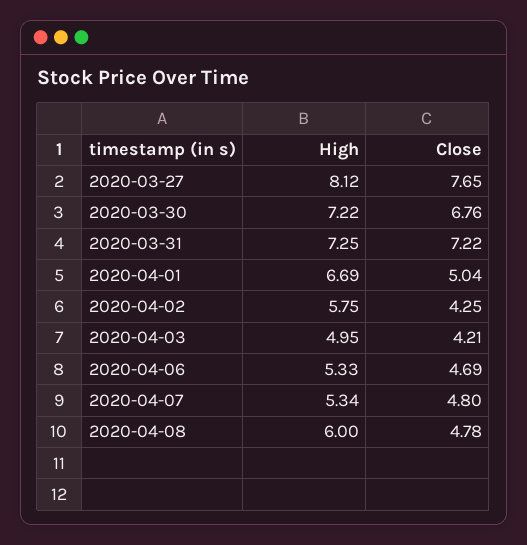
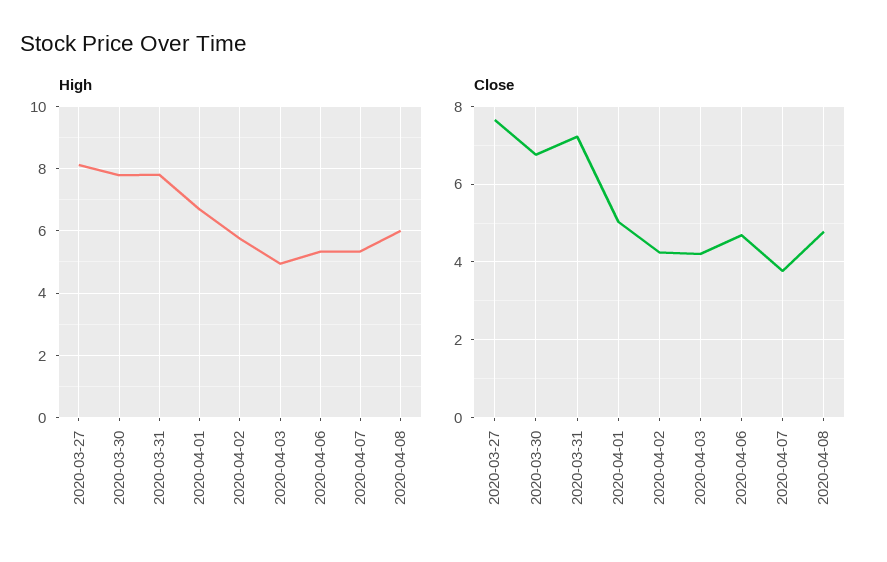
  {
    "High": {
      "2020-03-27": 8.12,
-     "2020-03-30": 7.22,
+     "2020-03-30": 7.8,
-     "2020-03-31": 7.25,
+     "2020-03-31": 7.8,
      "2020-04-01": 6.69,
      "2020-04-02": 5.75,
      "2020-04-03": 4.95,
      "2020-04-06": 5.33,
      "2020-04-07": 5.34,
      "2020-04-08": 6
    },
    "Close": {
      "2020-03-27": 7.65,
      "2020-03-30": 6.76,
      "2020-03-31": 7.22,
      "2020-04-01": 5.04,
      "2020-04-02": 4.25,
      "2020-04-03": 4.21,
      "2020-04-06": 4.69,
-     "2020-04-07": 4.8,
+     "2020-04-07": 3.8,
      "2020-04-08": 4.78
    }
  }

